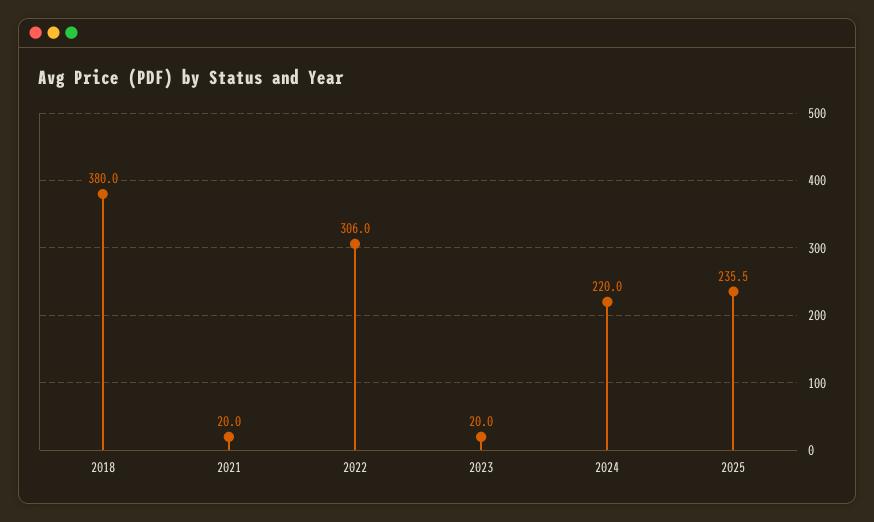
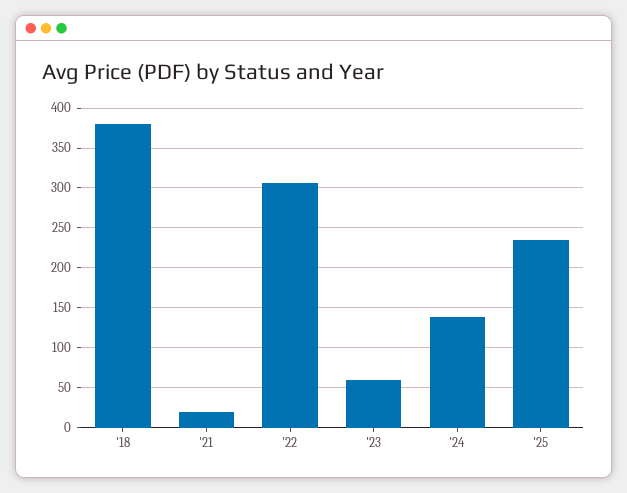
  {
    "2018": 380,
    "2021": 20,
    "2022": 306,
-   "2023": 20,
+   "2023": 60,
-   "2024": 220,
+   "2024": 140,
    "2025": 235.5
  }

